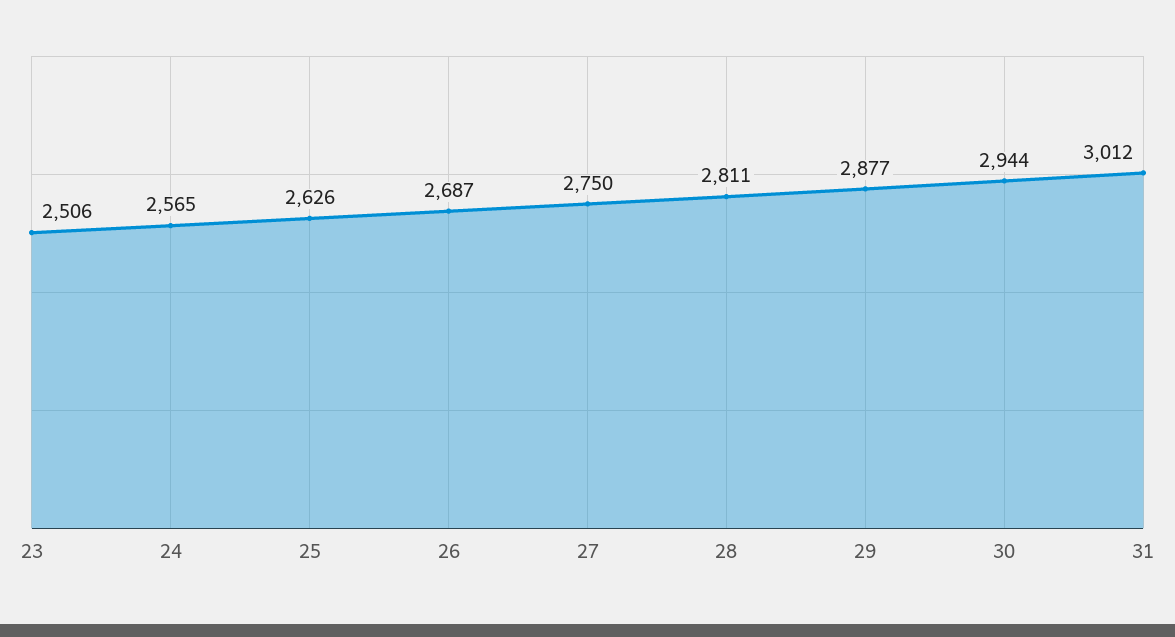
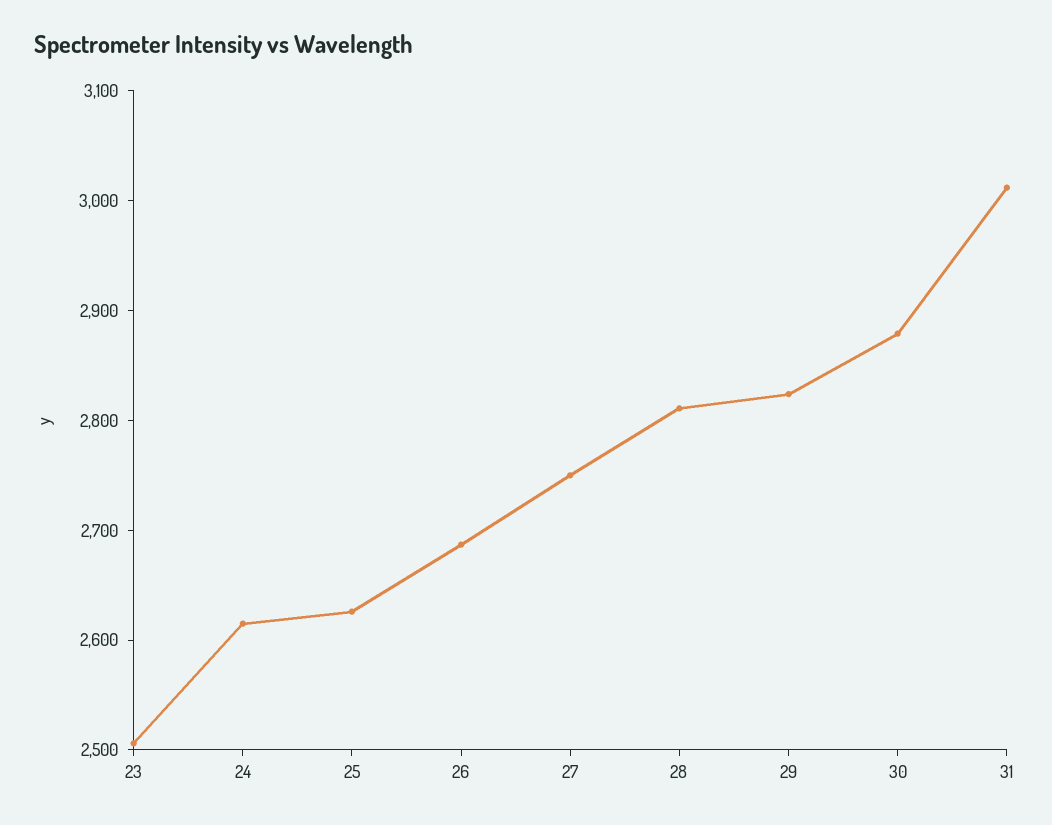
  {
    "23": 2506,
-   "24": 2565,
+   "24": 2620,
    "25": 2626,
    "26": 2687,
    "27": 2750,
    "28": 2811,
-   "29": 2877,
+   "29": 2820,
-   "30": 2944,
+   "30": 2880,
    "31": 3012
  }

